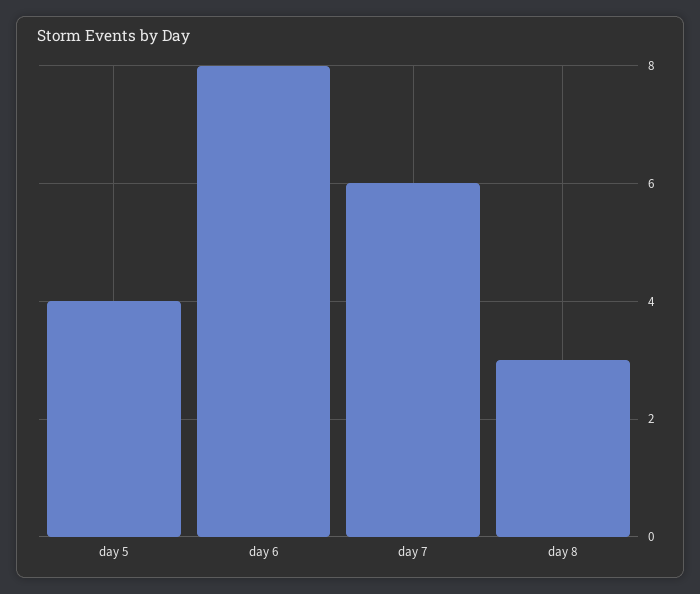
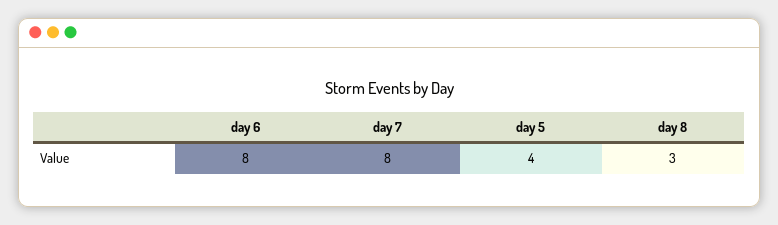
  {
    "day 5": 4,
    "day 6": 8,
-   "day 7": 6,
+   "day 7": 8,
    "day 8": 3
  }

